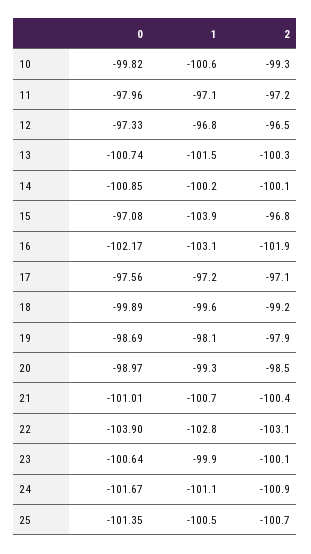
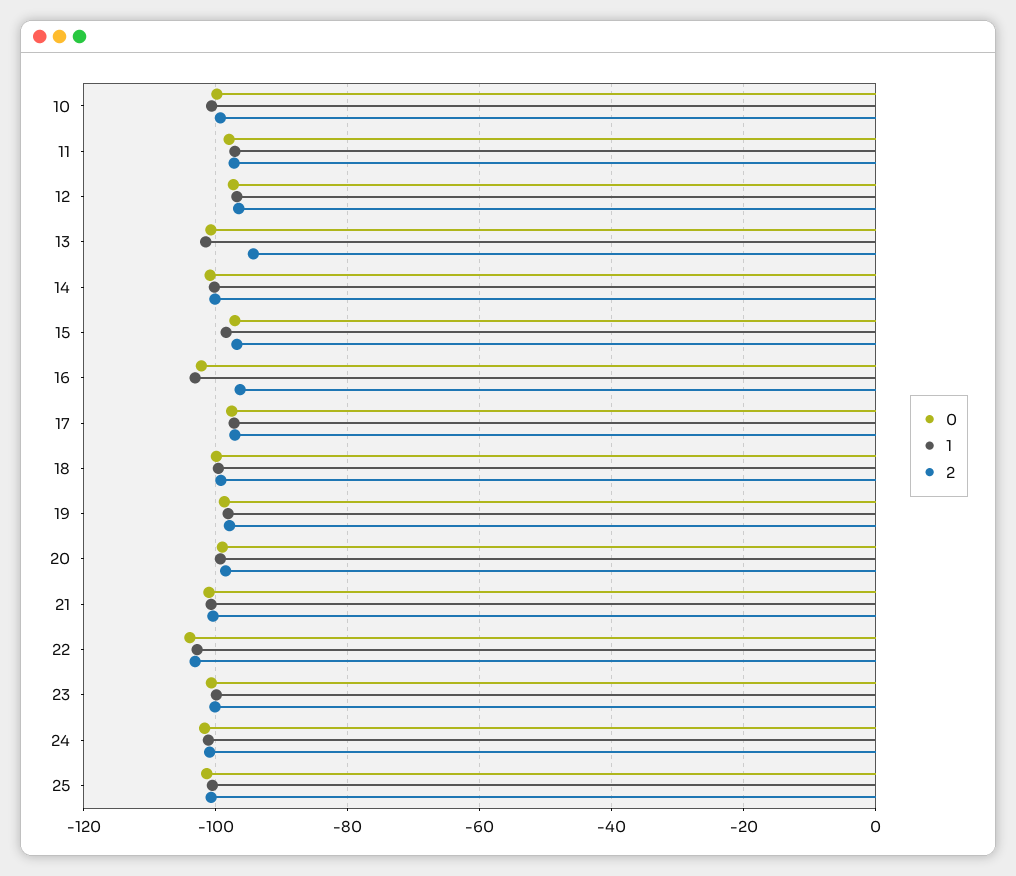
  {
    "0": {
      "10": -99.82,
      "11": -97.96,
      "12": -97.33,
      "13": -100.74,
      "14": -100.85,
      "15": -97.08,
      "16": -102.17,
      "17": -97.56,
      "18": -99.89,
      "19": -98.69,
      "20": -98.97,
      "21": -101.01,
      "22": -103.9,
      "23": -100.64,
      "24": -101.67,
      "25": -101.35
    },
    "1": {
      "10": -100.6,
      "11": -97.1,
      "12": -96.8,
      "13": -101.5,
      "14": -100.2,
-     "15": -103.9,
+     "15": -98,
      "16": -103.1,
      "17": -97.2,
      "18": -99.6,
      "19": -98.1,
      "20": -99.3,
      "21": -100.7,
      "22": -102.8,
      "23": -99.9,
      "24": -101.1,
      "25": -100.5
    },
    "2": {
      "10": -99.3,
      "11": -97.2,
      "12": -96.5,
-     "13": -100.3,
+     "13": -94,
      "14": -100.1,
      "15": -96.8,
-     "16": -101.9,
+     "16": -96,
      "17": -97.1,
      "18": -99.2,
      "19": -97.9,
      "20": -98.5,
      "21": -100.4,
      "22": -103.1,
      "23": -100.1,
      "24": -100.9,
      "25": -100.7
    }
  }

